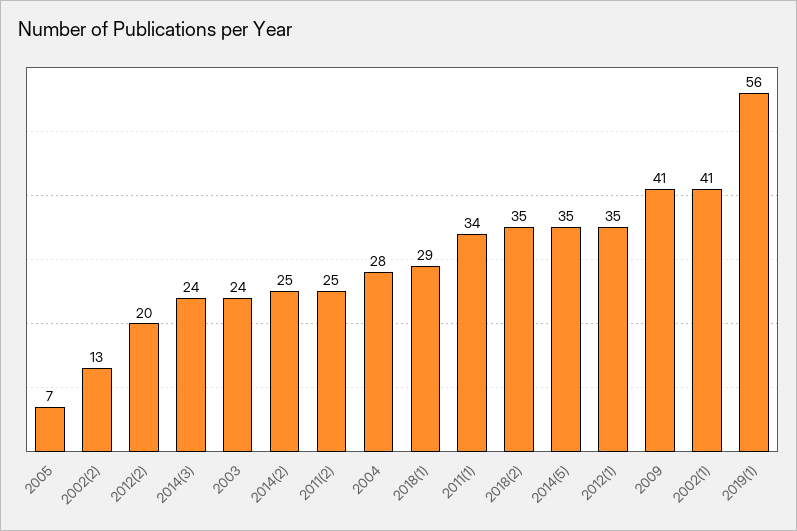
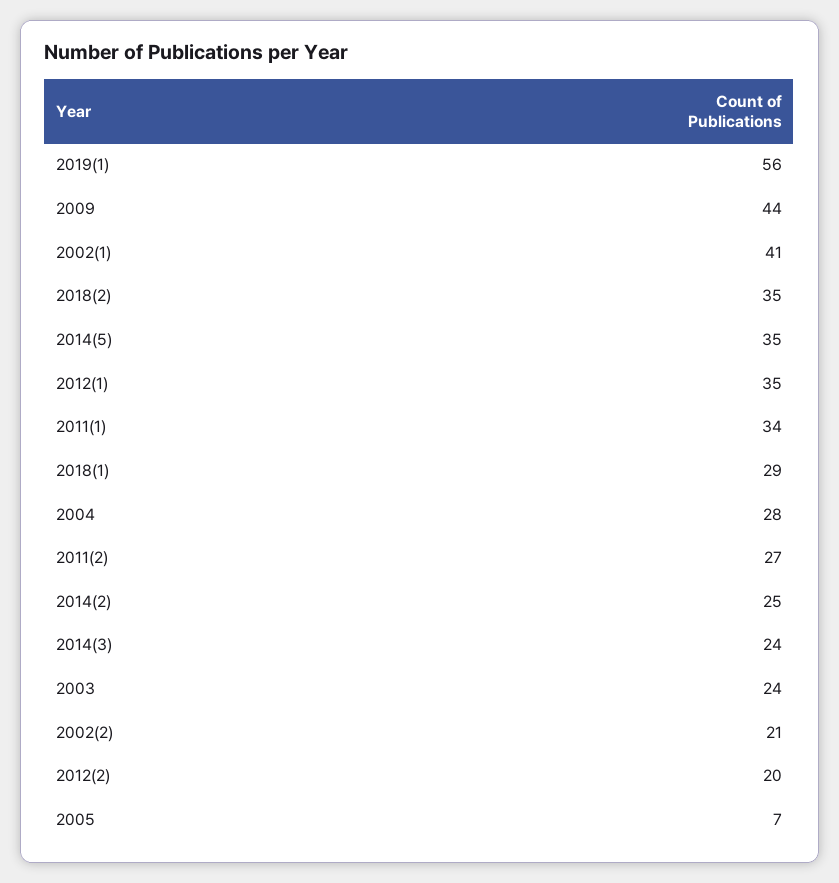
  {
    "2005": 7,
-   "2002(2)": 13,
+   "2002(2)": 21,
    "2012(2)": 20,
    "2014(3)": 24,
    "2003": 24,
    "2014(2)": 25,
-   "2011(2)": 25,
+   "2011(2)": 27,
    "2004": 28,
    "2018(1)": 29,
    "2011(1)": 34,
    "2018(2)": 35,
    "2014(5)": 35,
    "2012(1)": 35,
-   "2009": 41,
+   "2009": 44,
    "2002(1)": 41,
    "2019(1)": 56
  }

